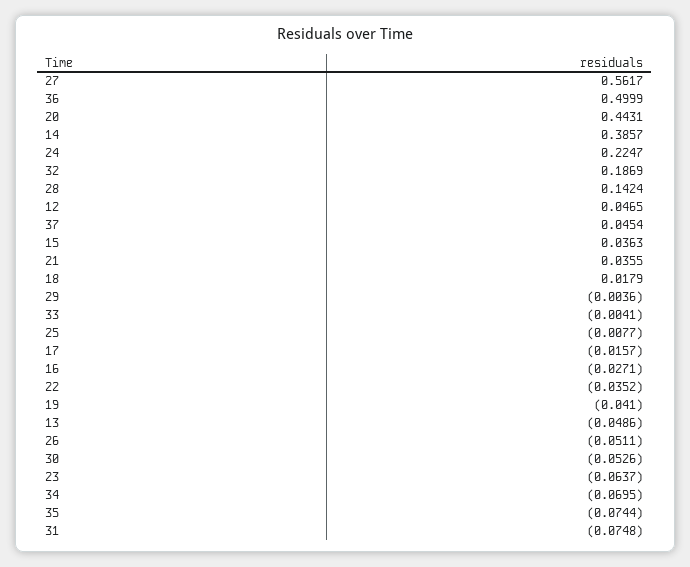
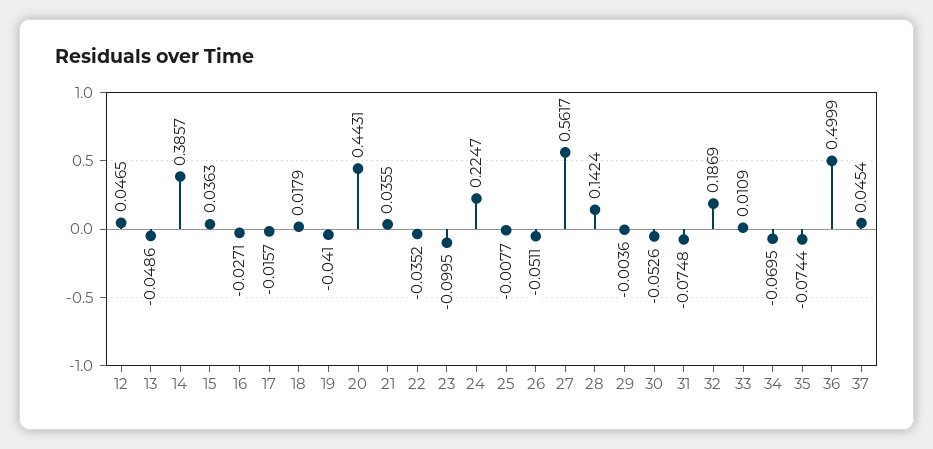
  {
    "27": 0.5617,
    "36": 0.4999,
    "20": 0.4431,
    "14": 0.3857,
    "24": 0.2247,
    "32": 0.1869,
    "28": 0.1424,
    "12": 0.0465,
    "37": 0.0454,
    "15": 0.0363,
    "21": 0.0355,
    "18": 0.0179,
    "29": -0.0036,
-   "33": -0.0041,
+   "33": 0.0109,
    "25": -0.0077,
    "17": -0.0157,
    "16": -0.0271,
    "22": -0.0352,
    "19": -0.041,
    "13": -0.0486,
    "26": -0.0511,
    "30": -0.0526,
-   "23": -0.0637,
+   "23": -0.0995,
    "34": -0.0695,
    "35": -0.0744,
    "31": -0.0748
  }

